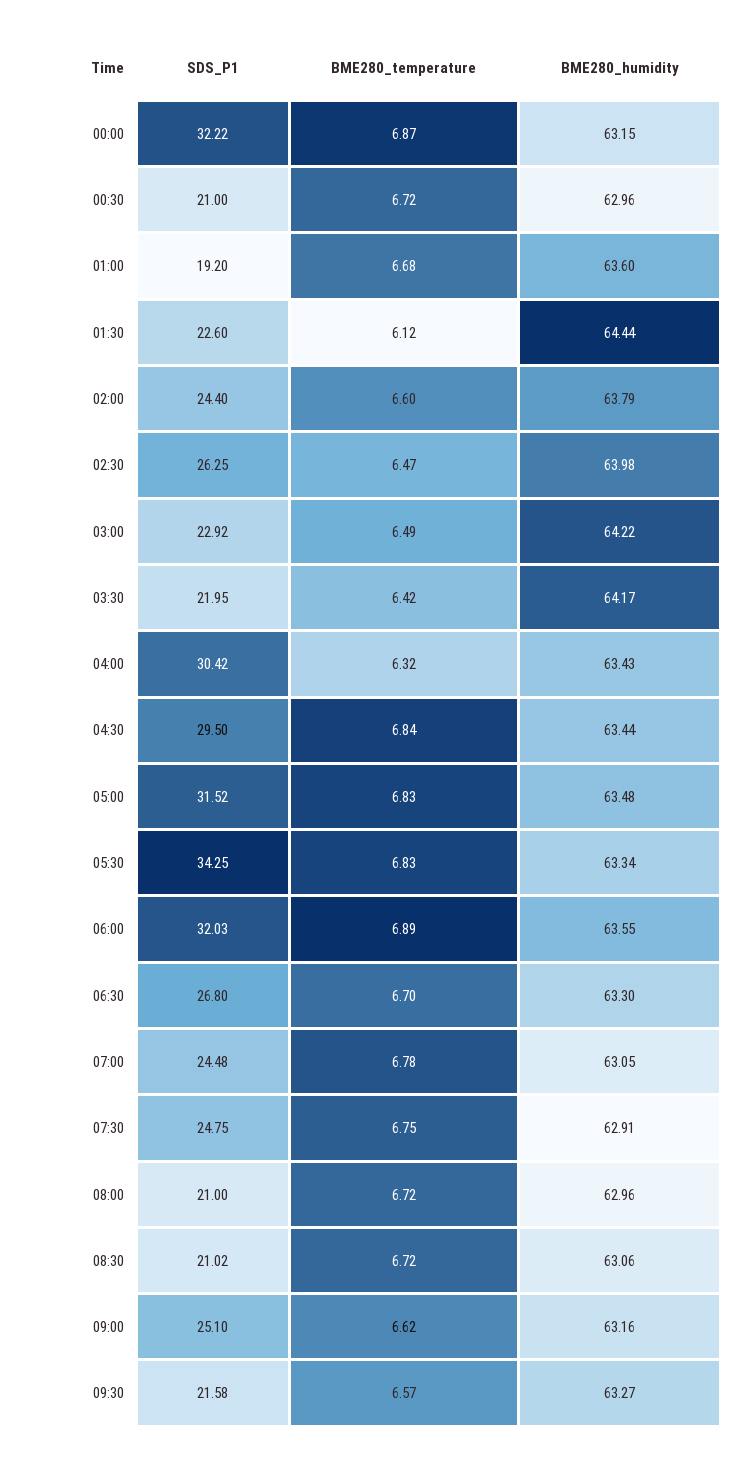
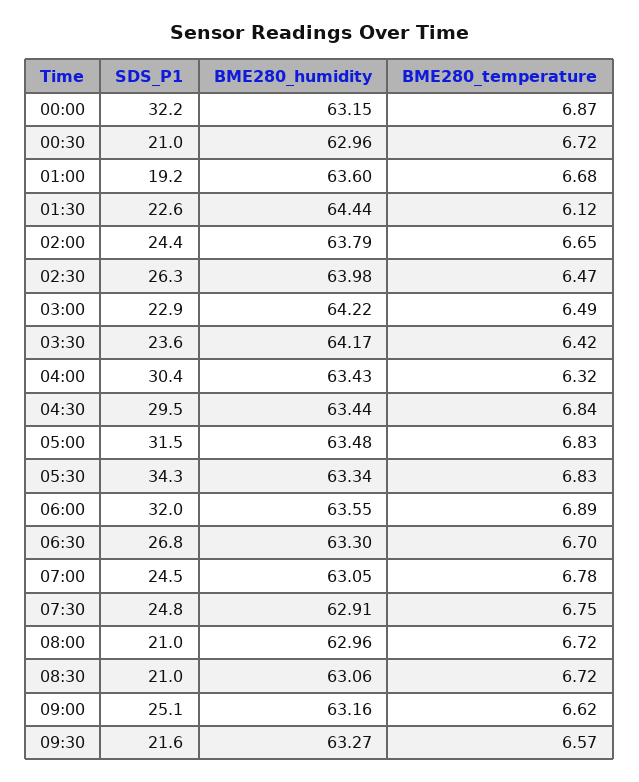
  {
    "SDS_P1": {
      "00:00": 32.22,
      "00:30": 21,
      "01:00": 19.2,
      "01:30": 22.6,
      "02:00": 24.4,
      "02:30": 26.25,
      "03:00": 22.92,
-     "03:30": 21.95,
+     "03:30": 23.6,
      "04:00": 30.42,
      "04:30": 29.5,
      "05:00": 31.52,
      "05:30": 34.25,
      "06:00": 32.03,
      "06:30": 26.8,
      "07:00": 24.48,
      "07:30": 24.75,
      "08:00": 21,
      "08:30": 21.02,
      "09:00": 25.1,
      "09:30": 21.58
    },
    "BME280_temperature": {
      "00:00": 6.87,
      "00:30": 6.72,
      "01:00": 6.68,
      "01:30": 6.12,
-     "02:00": 6.6,
+     "02:00": 6.65,
      "02:30": 6.47,
      "03:00": 6.49,
      "03:30": 6.42,
      "04:00": 6.32,
      "04:30": 6.84,
      "05:00": 6.83,
      "05:30": 6.83,
      "06:00": 6.89,
      "06:30": 6.7,
      "07:00": 6.78,
      "07:30": 6.75,
      "08:00": 6.72,
      "08:30": 6.72,
      "09:00": 6.62,
      "09:30": 6.57
    },
    "BME280_humidity": {
      "00:00": 63.15,
      "00:30": 62.96,
      "01:00": 63.6,
      "01:30": 64.44,
      "02:00": 63.79,
      "02:30": 63.98,
      "03:00": 64.22,
      "03:30": 64.17,
      "04:00": 63.43,
      "04:30": 63.44,
      "05:00": 63.48,
      "05:30": 63.34,
      "06:00": 63.55,
      "06:30": 63.3,
      "07:00": 63.05,
      "07:30": 62.91,
      "08:00": 62.96,
      "08:30": 63.06,
      "09:00": 63.16,
      "09:30": 63.27
    }
  }

